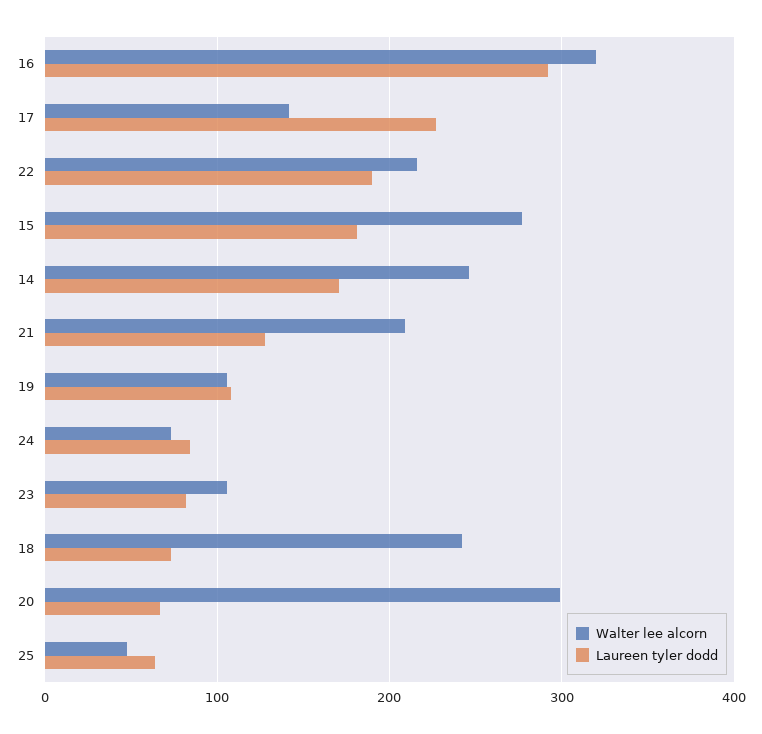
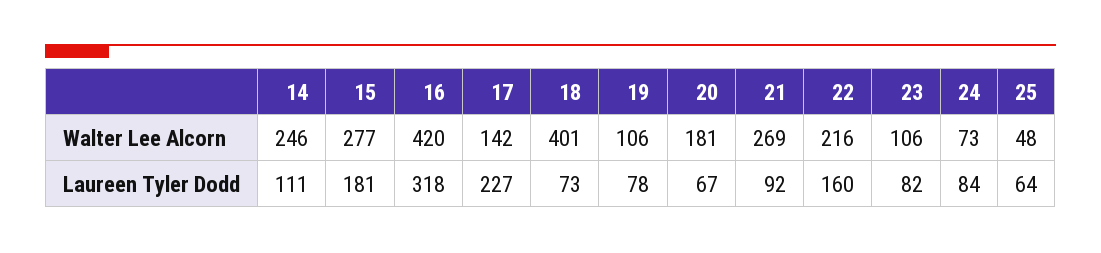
  {
    "Walter lee alcorn": {
-     "16": 320,
+     "16": 420,
      "17": 142,
      "22": 216,
      "15": 277,
      "14": 246,
-     "21": 210,
+     "21": 269,
      "19": 106,
      "24": 73,
      "23": 106,
-     "18": 240,
+     "18": 401,
-     "20": 300,
+     "20": 181,
      "25": 48
    },
    "Laureen tyler dodd": {
-     "16": 290,
+     "16": 318,
      "17": 227,
-     "22": 190,
+     "22": 160,
      "15": 181,
-     "14": 170,
+     "14": 111,
-     "21": 130,
+     "21": 92,
-     "19": 110,
+     "19": 78,
      "24": 84,
      "23": 82,
      "18": 73,
      "20": 67,
      "25": 64
    }
  }

